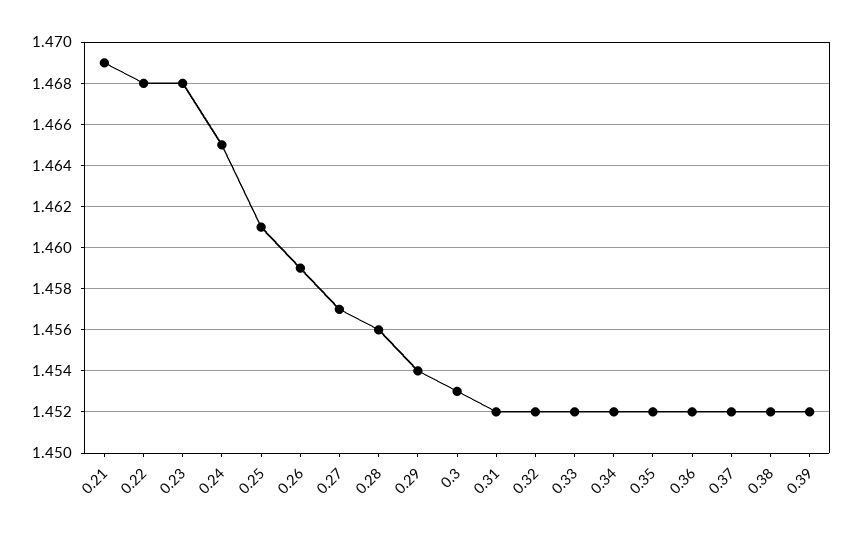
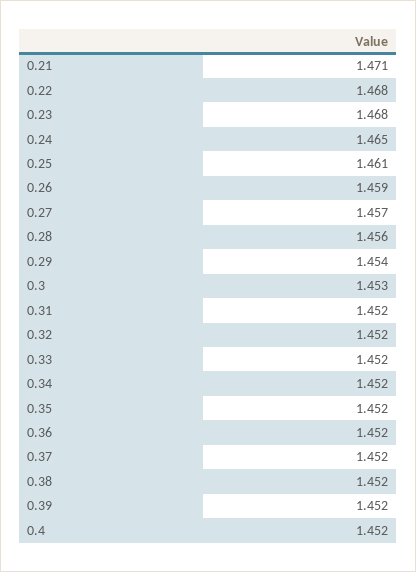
  {
-   "0.21": 1.469,
+   "0.21": 1.471,
    "0.22": 1.468,
    "0.23": 1.468,
    "0.24": 1.465,
    "0.25": 1.461,
    "0.26": 1.459,
    "0.27": 1.457,
    "0.28": 1.456,
    "0.29": 1.454,
    "0.3": 1.453,
    "0.31": 1.452,
    "0.32": 1.452,
    "0.33": 1.452,
    "0.34": 1.452,
    "0.35": 1.452,
    "0.36": 1.452,
    "0.37": 1.452,
    "0.38": 1.452,
-   "0.39": 1.452
+   "0.39": 1.452,
+   "0.4": 1.452
  }

